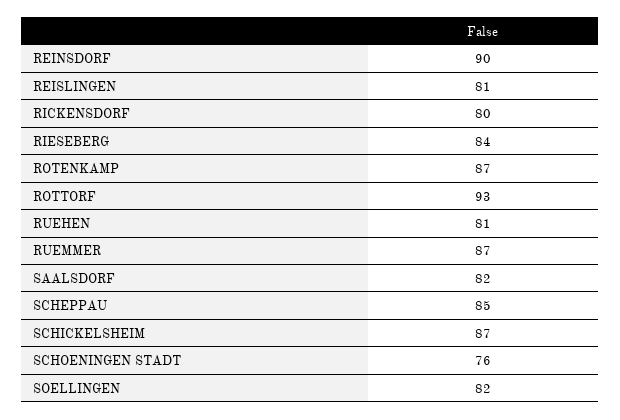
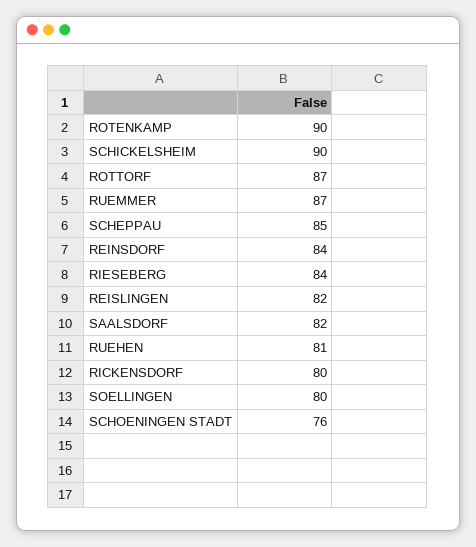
  {
-   "REINSDORF": 90,
+   "REINSDORF": 84,
-   "REISLINGEN": 81,
+   "REISLINGEN": 82,
    "RICKENSDORF": 80,
    "RIESEBERG": 84,
-   "ROTENKAMP": 87,
+   "ROTENKAMP": 90,
-   "ROTTORF": 93,
+   "ROTTORF": 87,
    "RUEHEN": 81,
    "RUEMMER": 87,
    "SAALSDORF": 82,
    "SCHEPPAU": 85,
-   "SCHICKELSHEIM": 87,
+   "SCHICKELSHEIM": 90,
    "SCHOENINGEN STADT": 76,
-   "SOELLINGEN": 82
+   "SOELLINGEN": 80
  }

